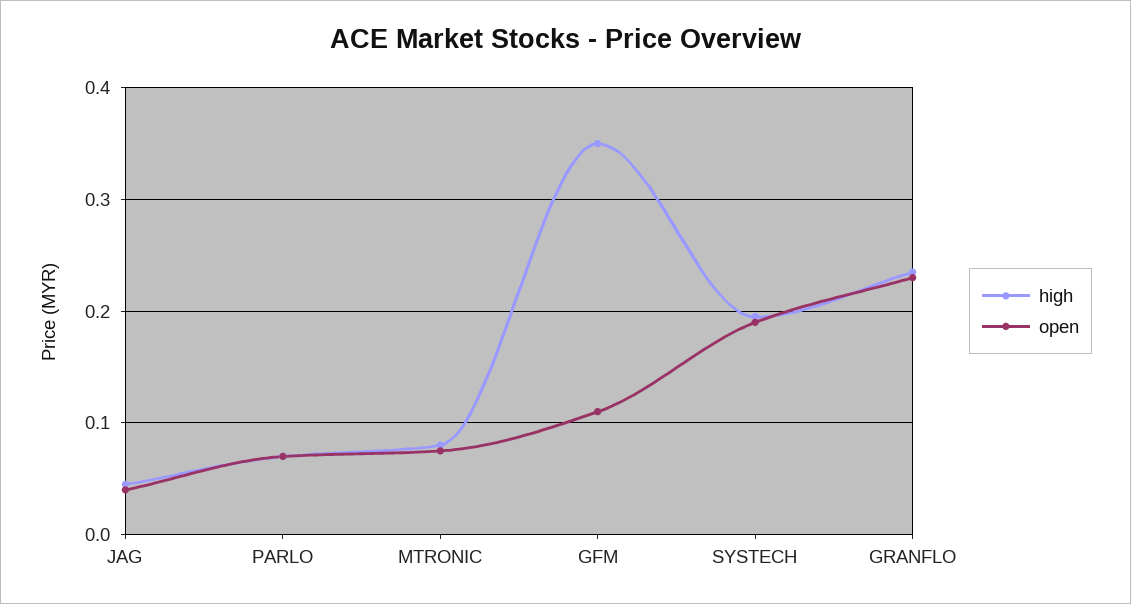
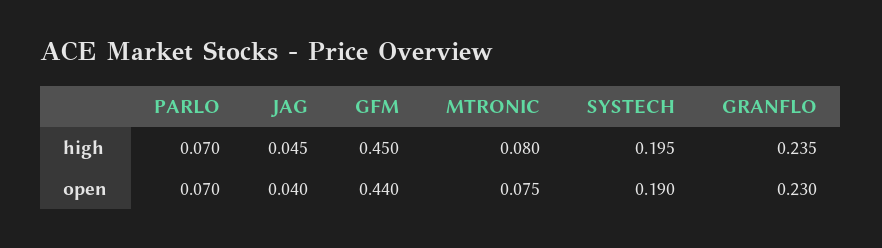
  {
    "high": {
      "JAG": 0.045,
      "PARLO": 0.07,
      "MTRONIC": 0.08,
-     "GFM": 0.35,
+     "GFM": 0.45,
      "SYSTECH": 0.195,
      "GRANFLO": 0.235
    },
    "open": {
      "JAG": 0.04,
      "PARLO": 0.07,
      "MTRONIC": 0.075,
-     "GFM": 0.11,
+     "GFM": 0.44,
      "SYSTECH": 0.19,
      "GRANFLO": 0.23
    }
  }

